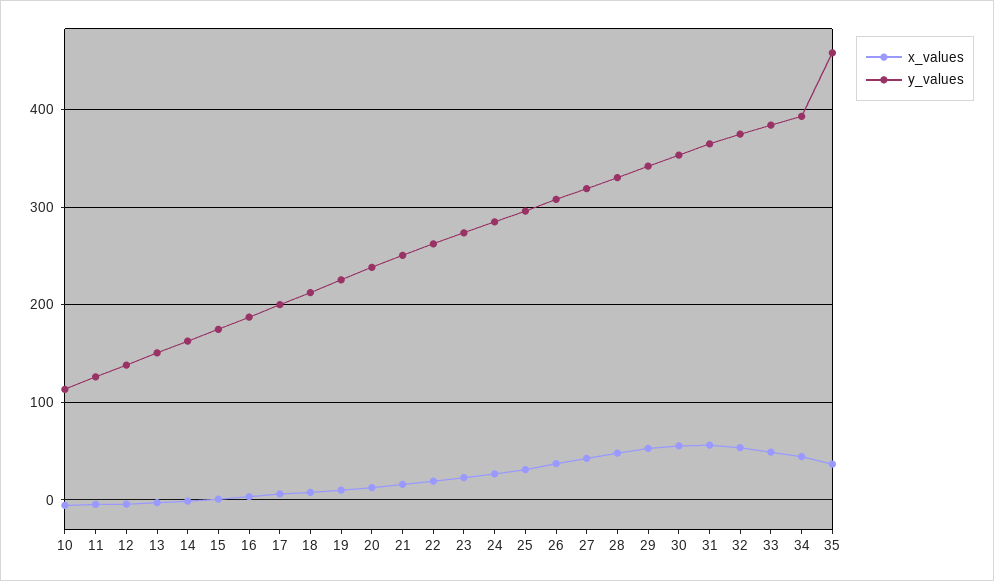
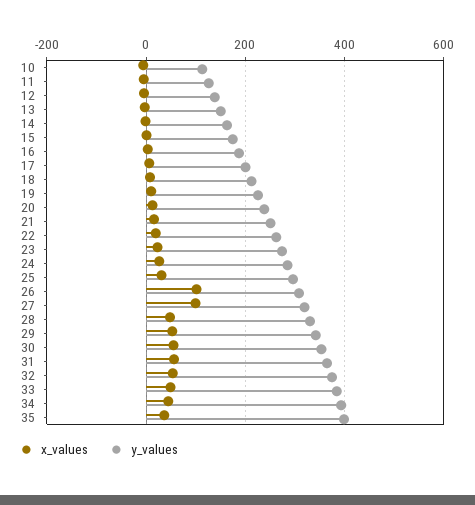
  {
    "x_values": {
      "10": -10,
      "11": 0,
      "12": 0,
      "13": 0,
      "14": 0,
      "15": 0,
      "16": 0,
      "17": 10,
      "18": 10,
      "19": 10,
      "20": 10,
      "21": 20,
      "22": 20,
      "23": 20,
      "24": 30,
      "25": 30,
-     "26": 40,
+     "26": 100,
-     "27": 40,
+     "27": 100,
      "28": 50,
      "29": 50,
      "30": 60,
      "31": 60,
      "32": 50,
      "33": 50,
      "34": 40,
      "35": 40
    },
    "y_values": {
      "10": 110,
      "11": 130,
      "12": 140,
      "13": 150,
      "14": 160,
      "15": 170,
      "16": 190,
      "17": 200,
      "18": 210,
      "19": 230,
      "20": 240,
      "21": 250,
      "22": 260,
      "23": 270,
      "24": 290,
      "25": 300,
      "26": 310,
      "27": 320,
      "28": 330,
      "29": 340,
      "30": 350,
      "31": 360,
      "32": 370,
      "33": 380,
      "34": 390,
-     "35": 460
+     "35": 400
    }
  }

